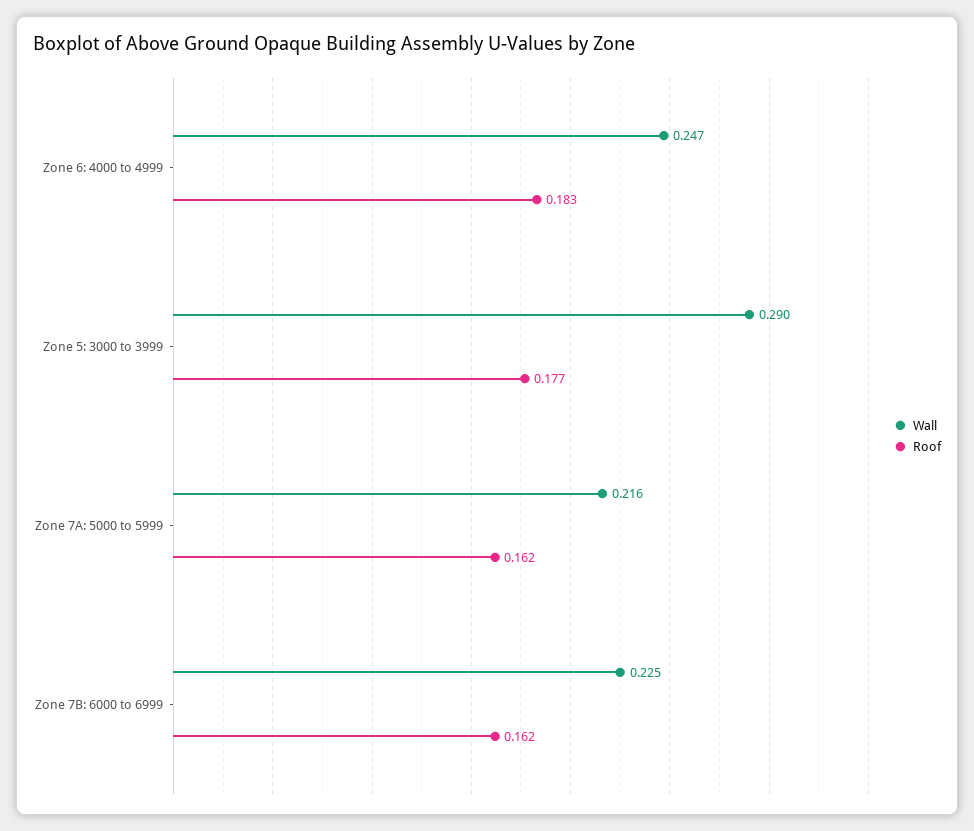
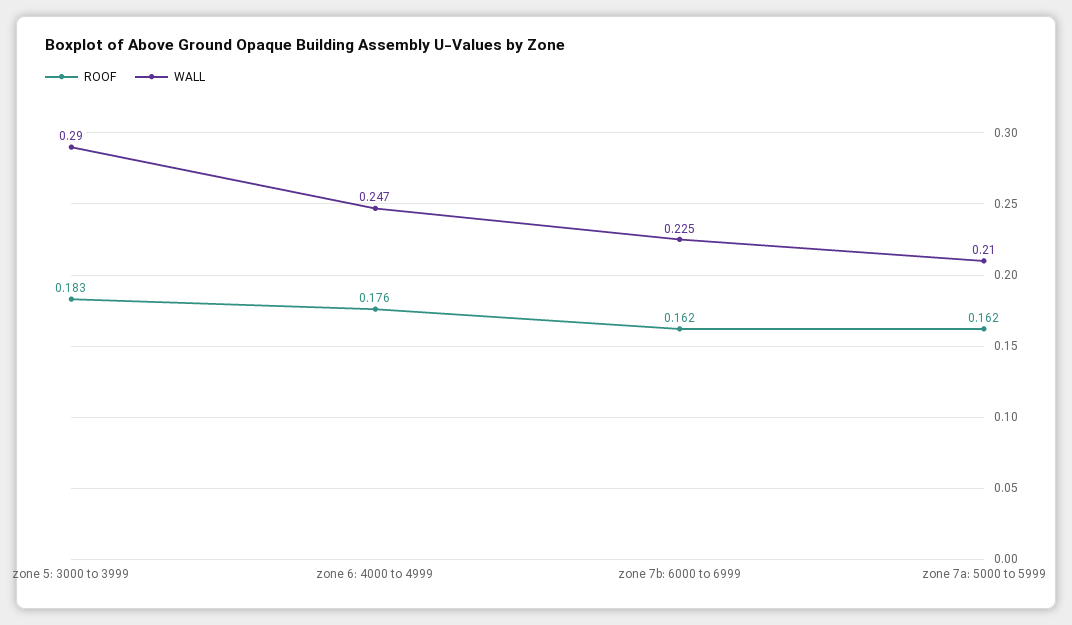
  {
    "Wall": {
      "Zone 6: 4000 to 4999": 0.247,
      "Zone 5: 3000 to 3999": 0.29,
-     "Zone 7A: 5000 to 5999": 0.216,
+     "Zone 7A: 5000 to 5999": 0.21,
      "Zone 7B: 6000 to 6999": 0.225
    },
    "Roof": {
-     "Zone 6: 4000 to 4999": 0.183,
+     "Zone 6: 4000 to 4999": 0.176,
-     "Zone 5: 3000 to 3999": 0.177,
+     "Zone 5: 3000 to 3999": 0.183,
      "Zone 7A: 5000 to 5999": 0.162,
      "Zone 7B: 6000 to 6999": 0.162
    }
  }

